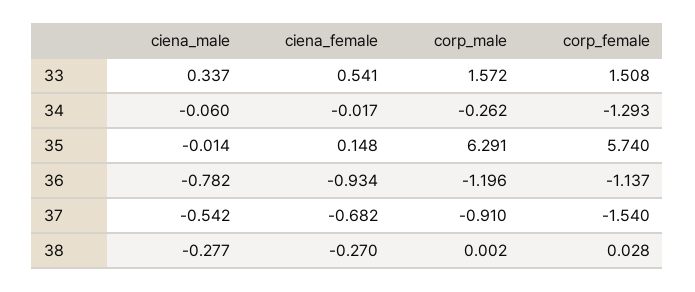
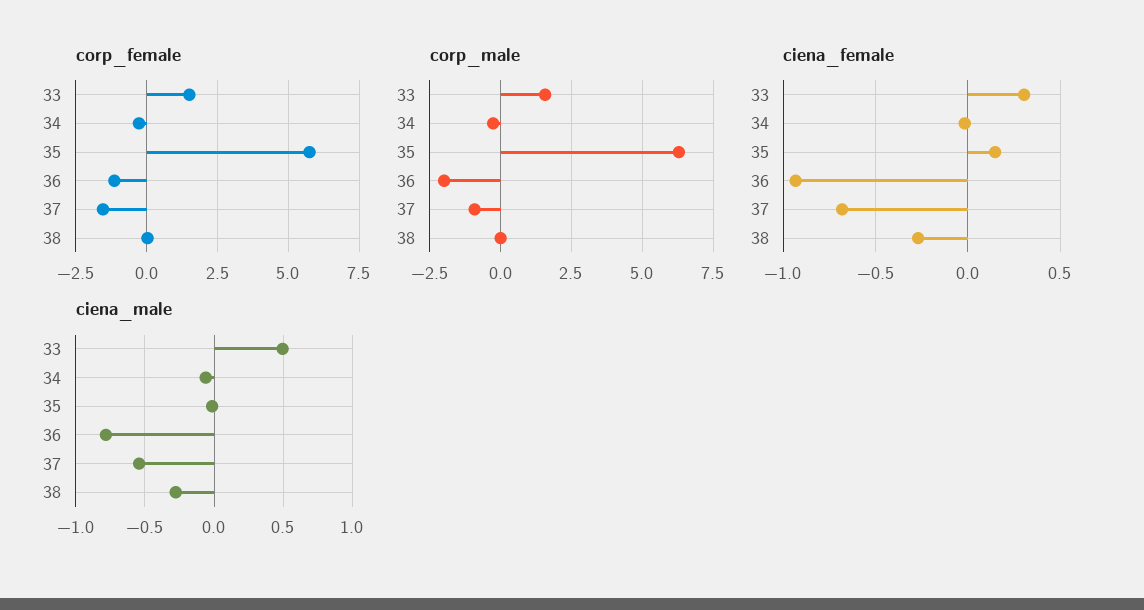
  {
    "ciena_male": {
-     "33": 0.337,
+     "33": 0.5,
      "34": -0.06,
      "35": -0.014,
      "36": -0.782,
      "37": -0.542,
      "38": -0.277
    },
    "ciena_female": {
-     "33": 0.541,
+     "33": 0.3,
      "34": -0.017,
      "35": 0.148,
      "36": -0.934,
      "37": -0.682,
      "38": -0.27
    },
    "corp_male": {
      "33": 1.572,
      "34": -0.262,
      "35": 6.291,
-     "36": -1.196,
+     "36": -2,
      "37": -0.91,
      "38": 0.002
    },
    "corp_female": {
      "33": 1.508,
-     "34": -1.293,
+     "34": -0.25,
      "35": 5.74,
      "36": -1.137,
      "37": -1.54,
      "38": 0.028
    }
  }

